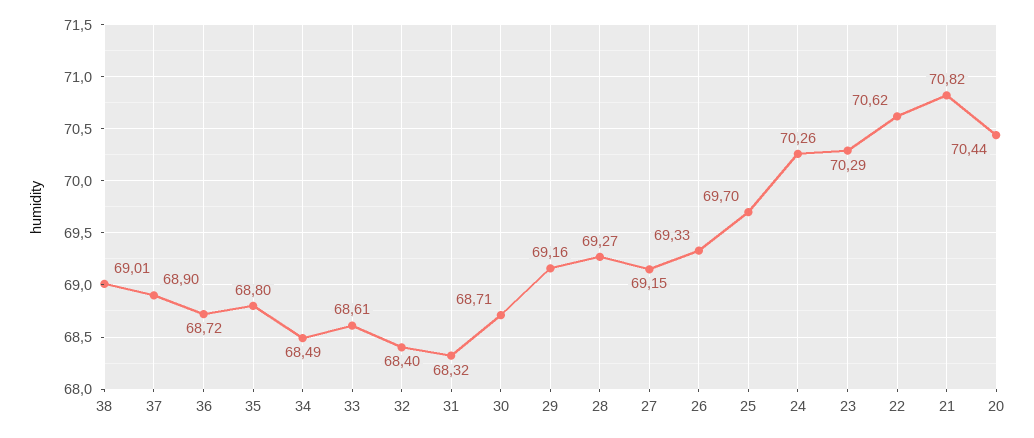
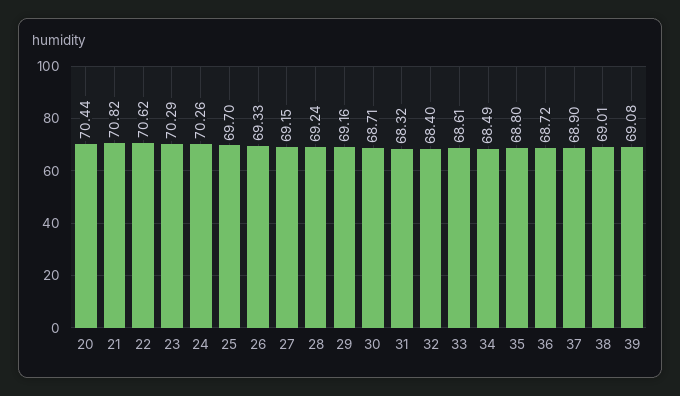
  {
    "38": 69.01,
    "37": 68.9,
    "36": 68.72,
    "35": 68.8,
    "34": 68.49,
    "33": 68.61,
    "32": 68.4,
    "31": 68.32,
    "30": 68.71,
    "29": 69.16,
-   "28": 69.27,
+   "28": 69.24,
    "27": 69.15,
    "26": 69.33,
    "25": 69.7,
    "24": 70.26,
    "23": 70.29,
    "22": 70.62,
    "21": 70.82,
-   "20": 70.44
+   "20": 70.44,
+   "39": 69.08
  }

